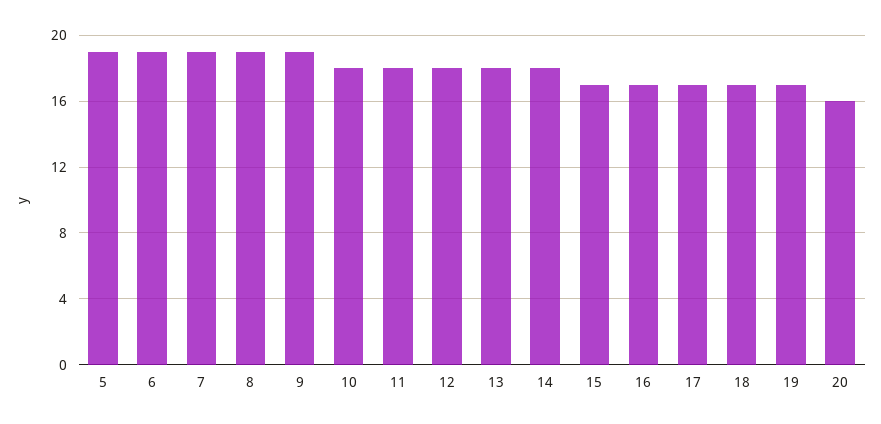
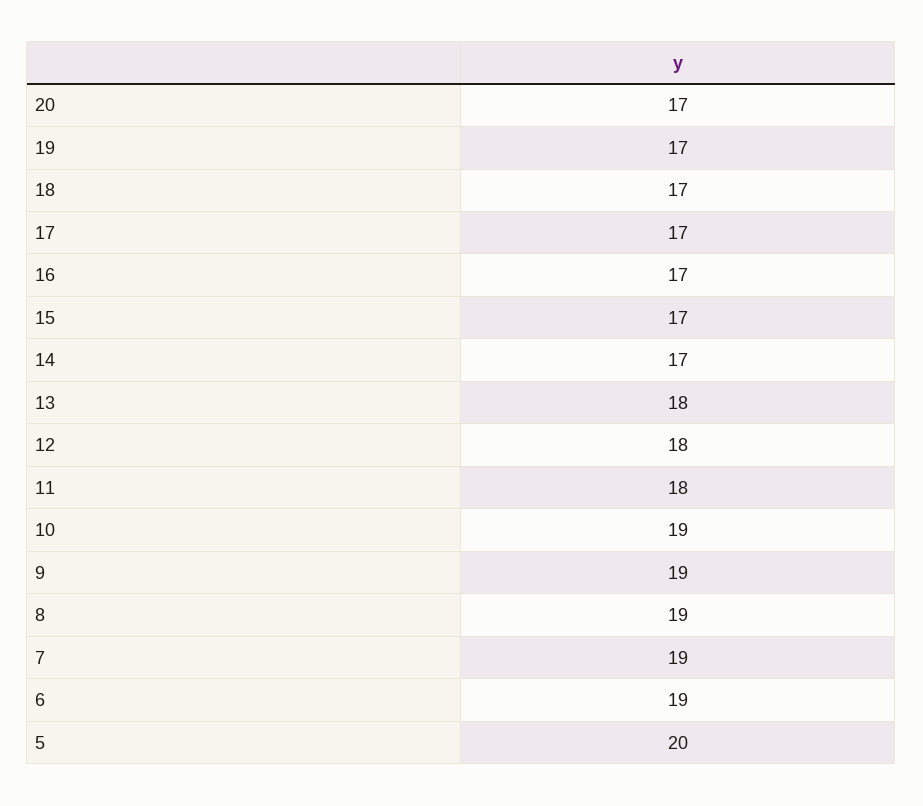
  {
-   "5": 19,
+   "5": 20,
    "6": 19,
    "7": 19,
    "8": 19,
    "9": 19,
-   "10": 18,
+   "10": 19,
    "11": 18,
    "12": 18,
    "13": 18,
-   "14": 18,
+   "14": 17,
    "15": 17,
    "16": 17,
    "17": 17,
    "18": 17,
    "19": 17,
-   "20": 16
+   "20": 17
  }

